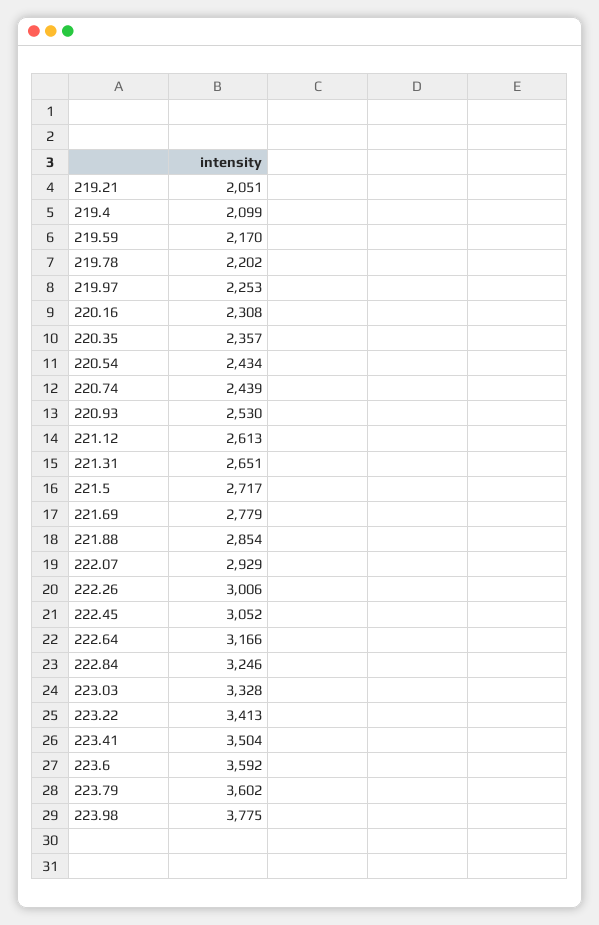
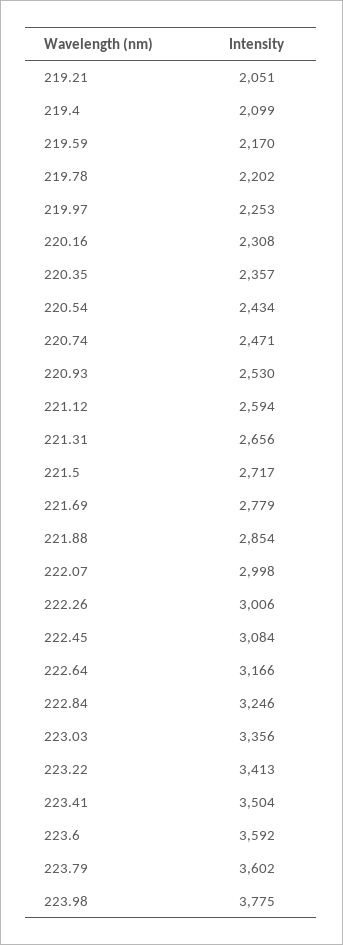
  {
    "219.21": 2051,
    "219.4": 2099,
    "219.59": 2170,
    "219.78": 2202,
    "219.97": 2253,
    "220.16": 2308,
    "220.35": 2357,
    "220.54": 2434,
-   "220.74": 2439,
+   "220.74": 2471,
    "220.93": 2530,
-   "221.12": 2613,
+   "221.12": 2594,
-   "221.31": 2651,
+   "221.31": 2656,
    "221.5": 2717,
    "221.69": 2779,
    "221.88": 2854,
-   "222.07": 2929,
+   "222.07": 2998,
    "222.26": 3006,
-   "222.45": 3052,
+   "222.45": 3084,
    "222.64": 3166,
    "222.84": 3246,
-   "223.03": 3328,
+   "223.03": 3356,
    "223.22": 3413,
    "223.41": 3504,
    "223.6": 3592,
    "223.79": 3602,
    "223.98": 3775
  }

